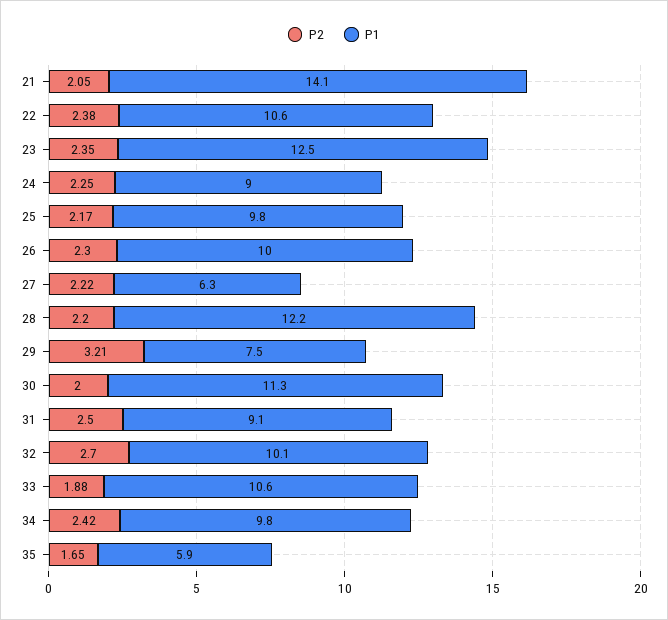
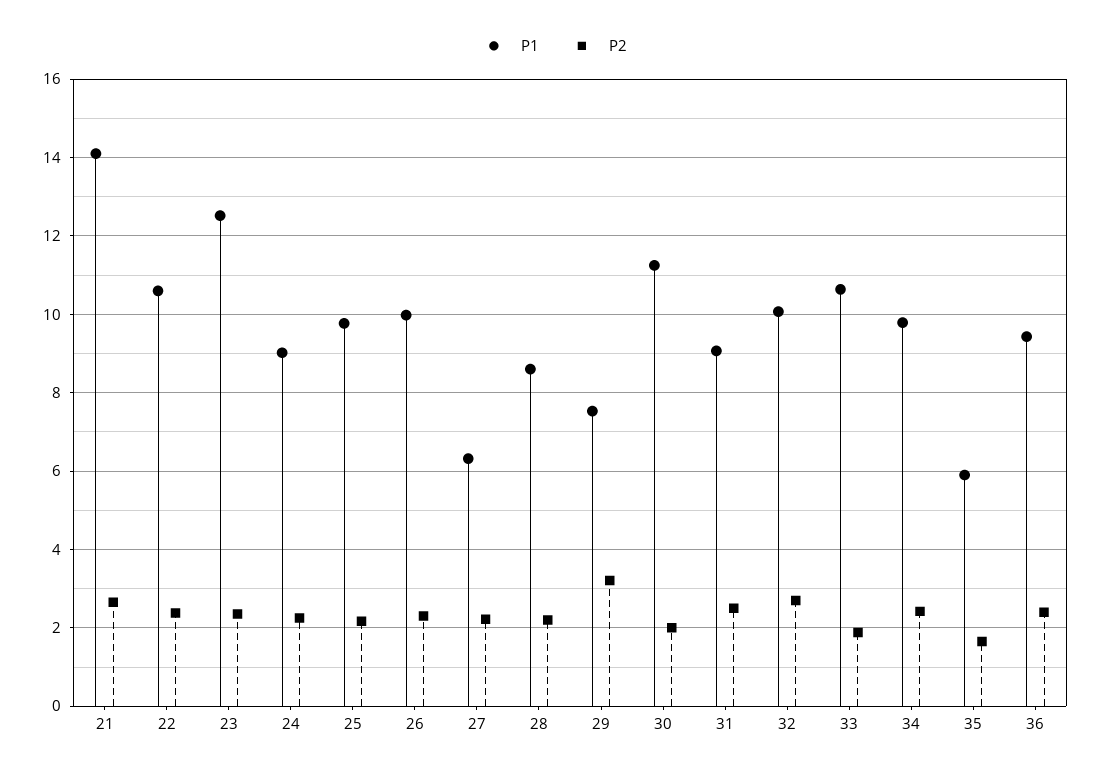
  {
    "P2": {
-     "21": 2.05,
+     "21": 2.6,
      "22": 2.38,
      "23": 2.35,
      "24": 2.25,
      "25": 2.17,
      "26": 2.3,
      "27": 2.22,
      "28": 2.2,
      "29": 3.21,
      "30": 2,
      "31": 2.5,
      "32": 2.7,
      "33": 1.88,
      "34": 2.42,
-     "35": 1.65
+     "35": 1.65,
+     "36": 2.4
    },
    "P1": {
      "21": 14.1,
      "22": 10.6,
      "23": 12.5,
      "24": 9,
      "25": 9.8,
      "26": 10,
      "27": 6.3,
-     "28": 12.2,
+     "28": 8.6,
      "29": 7.5,
      "30": 11.3,
      "31": 9.1,
      "32": 10.1,
      "33": 10.6,
      "34": 9.8,
-     "35": 5.9
+     "35": 5.9,
+     "36": 9.4
    }
  }

